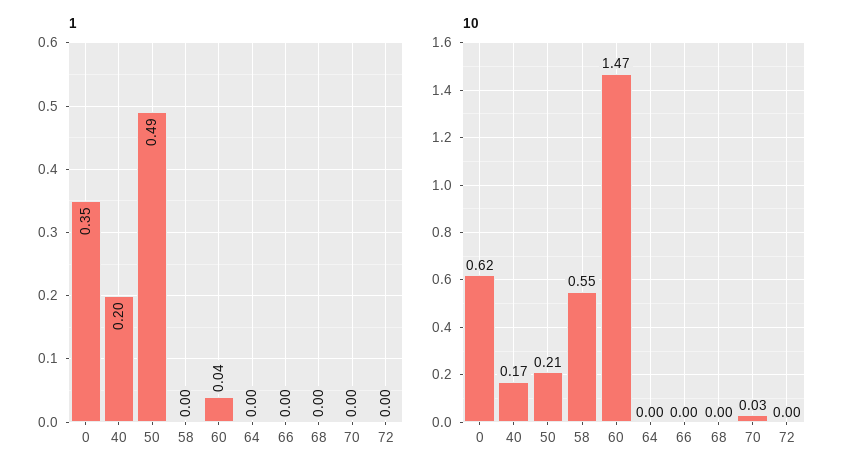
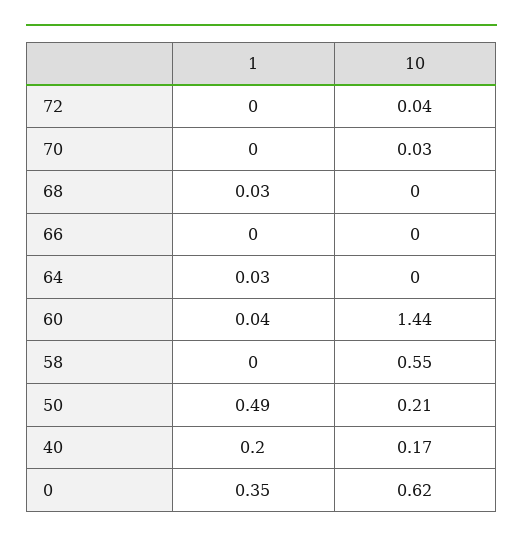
  {
    "1": {
      "0": 0.35,
      "40": 0.2,
      "50": 0.49,
      "58": 0,
      "60": 0.04,
-     "64": 0,
+     "64": 0.03,
      "66": 0,
-     "68": 0,
+     "68": 0.03,
      "70": 0,
      "72": 0
    },
    "10": {
      "0": 0.62,
      "40": 0.17,
      "50": 0.21,
      "58": 0.55,
-     "60": 1.47,
+     "60": 1.44,
      "64": 0,
      "66": 0,
      "68": 0,
      "70": 0.03,
-     "72": 0
+     "72": 0.04
    }
  }

